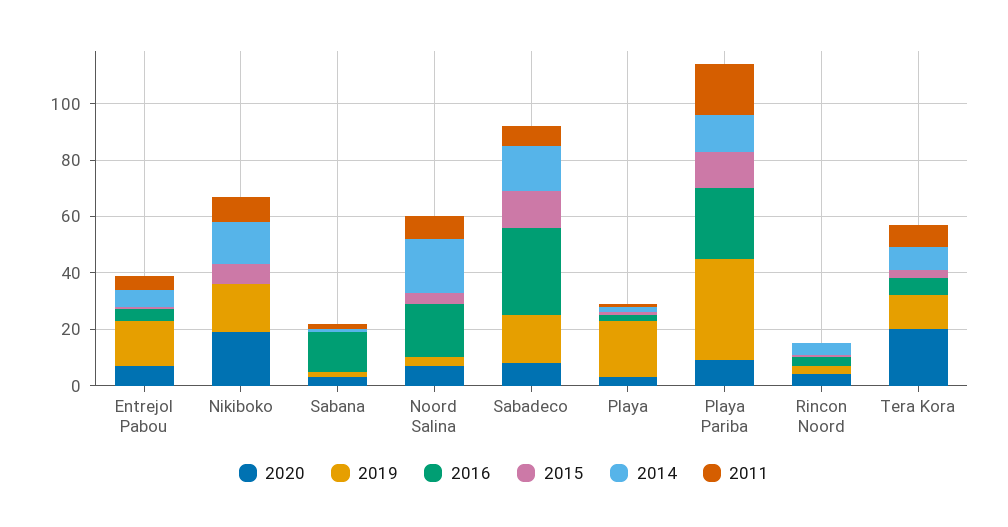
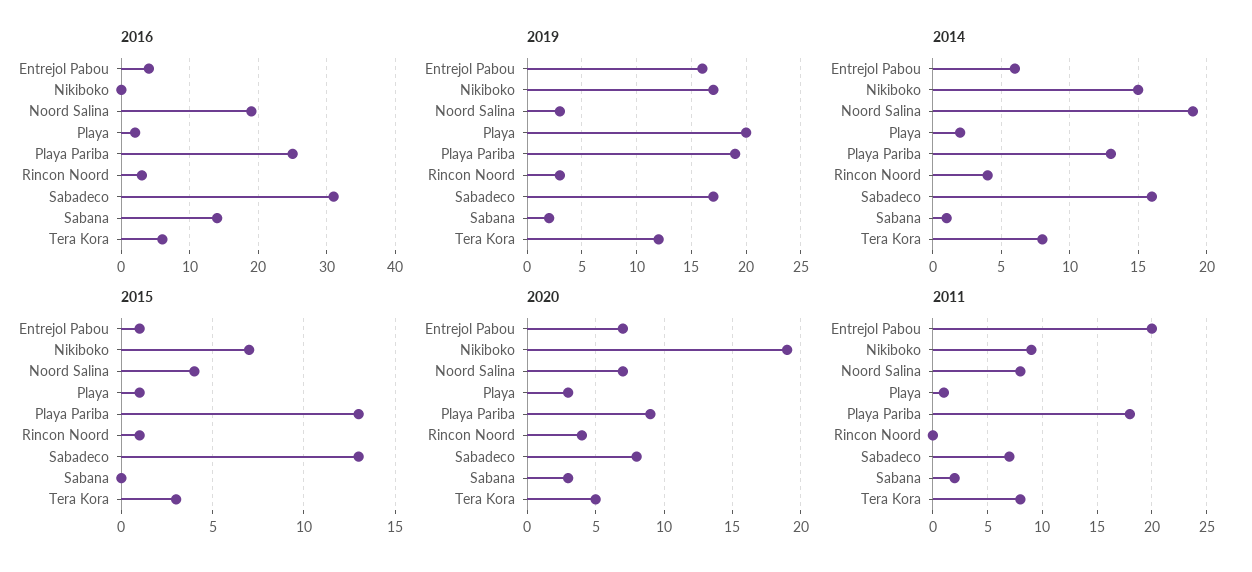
  {
    "2020": {
      "Entrejol Pabou": 7,
      "Nikiboko": 19,
      "Sabana": 3,
      "Noord Salina": 7,
      "Sabadeco": 8,
      "Playa": 3,
      "Playa Pariba": 9,
      "Rincon Noord": 4,
-     "Tera Kora": 20
+     "Tera Kora": 5
    },
    "2019": {
      "Entrejol Pabou": 16,
      "Nikiboko": 17,
      "Sabana": 2,
      "Noord Salina": 3,
      "Sabadeco": 17,
      "Playa": 20,
-     "Playa Pariba": 35,
+     "Playa Pariba": 19,
      "Rincon Noord": 3,
      "Tera Kora": 12
    },
    "2016": {
      "Entrejol Pabou": 4,
      "Nikiboko": 0,
      "Sabana": 14,
      "Noord Salina": 19,
      "Sabadeco": 31,
      "Playa": 2,
      "Playa Pariba": 25,
      "Rincon Noord": 3,
      "Tera Kora": 6
    },
    "2015": {
      "Entrejol Pabou": 1,
      "Nikiboko": 7,
      "Sabana": 0,
      "Noord Salina": 4,
      "Sabadeco": 13,
      "Playa": 1,
      "Playa Pariba": 13,
      "Rincon Noord": 1,
      "Tera Kora": 3
    },
    "2014": {
      "Entrejol Pabou": 6,
      "Nikiboko": 15,
      "Sabana": 1,
      "Noord Salina": 19,
      "Sabadeco": 16,
      "Playa": 2,
      "Playa Pariba": 13,
      "Rincon Noord": 4,
      "Tera Kora": 8
    },
    "2011": {
-     "Entrejol Pabou": 5,
+     "Entrejol Pabou": 20,
      "Nikiboko": 9,
      "Sabana": 2,
      "Noord Salina": 8,
      "Sabadeco": 7,
      "Playa": 1,
      "Playa Pariba": 18,
      "Rincon Noord": 0,
      "Tera Kora": 8
    }
  }

